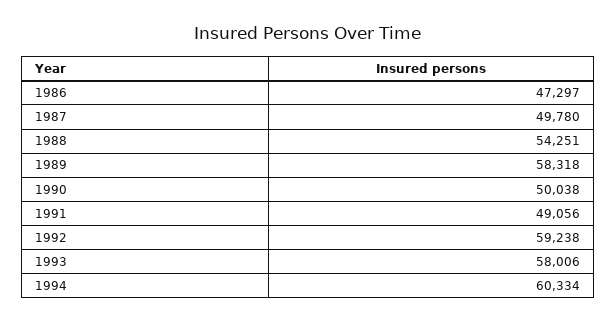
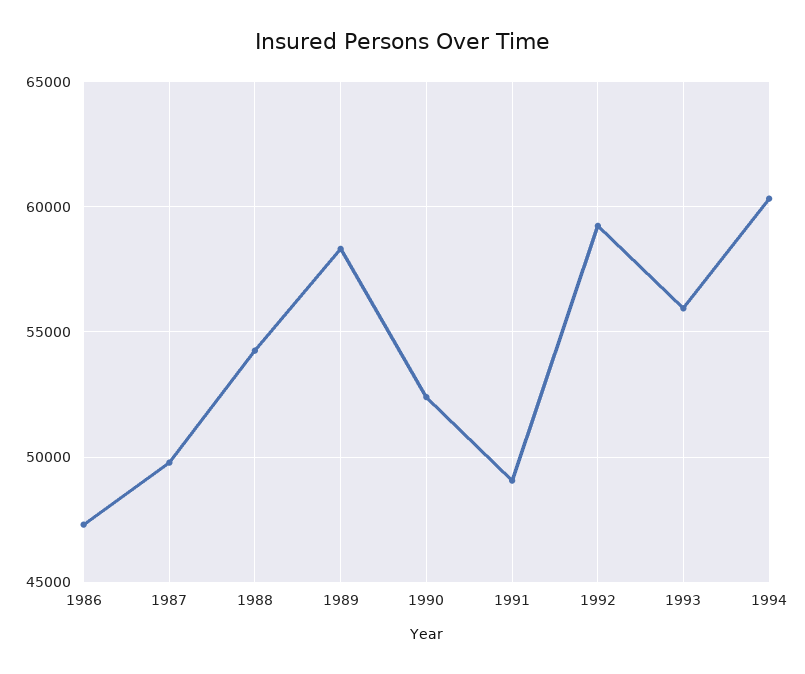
  {
    "1986": 47297,
    "1987": 49780,
    "1988": 54251,
    "1989": 58318,
-   "1990": 50038,
+   "1990": 52500,
    "1991": 49056,
    "1992": 59238,
-   "1993": 58006,
+   "1993": 56000,
    "1994": 60334
  }

